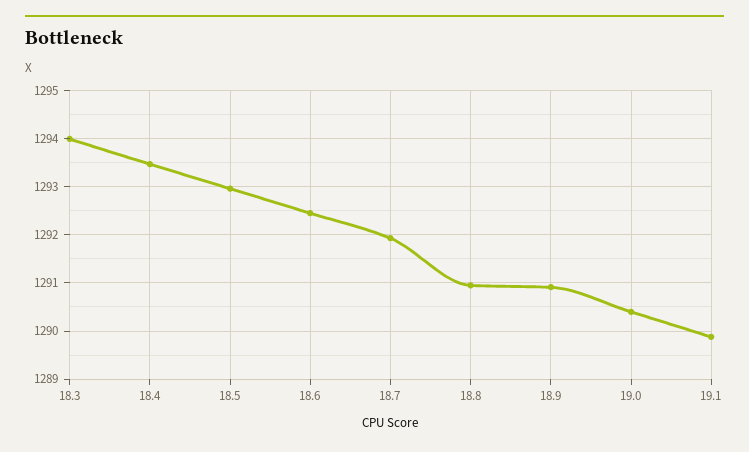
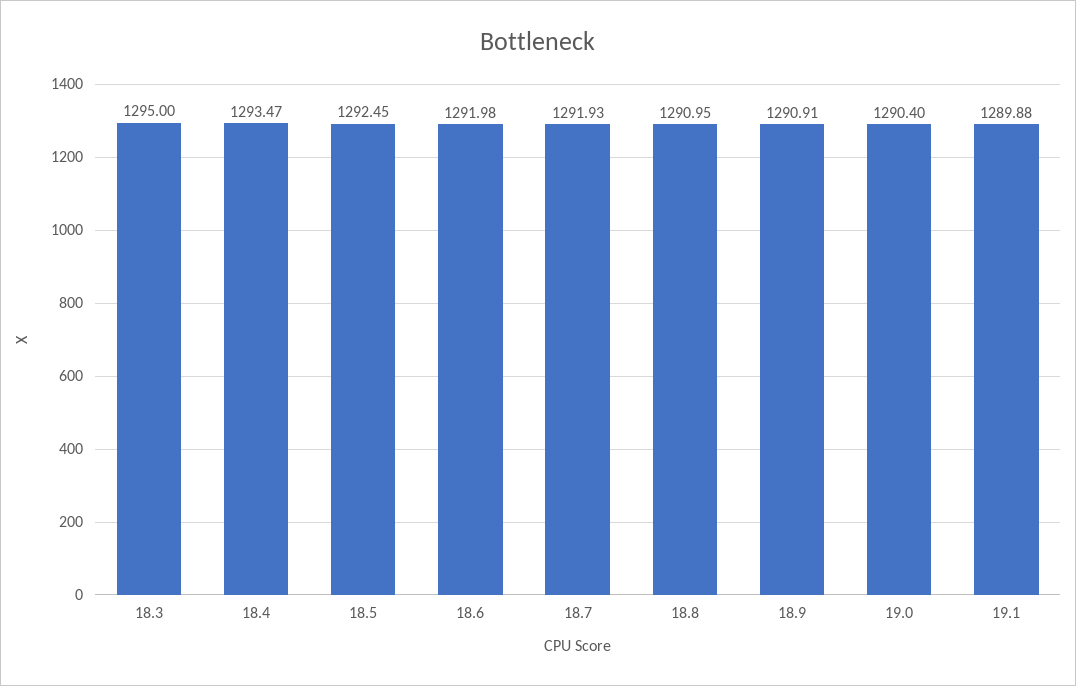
  {
-   "18.3": 1294,
+   "18.3": 1295,
    "18.4": 1293.47,
-   "18.5": 1293,
+   "18.5": 1292.45,
-   "18.6": 1292.4,
+   "18.6": 1291.98,
    "18.7": 1291.93,
    "18.8": 1290.95,
    "18.9": 1290.91,
    "19.0": 1290.4,
    "19.1": 1289.88
  }

